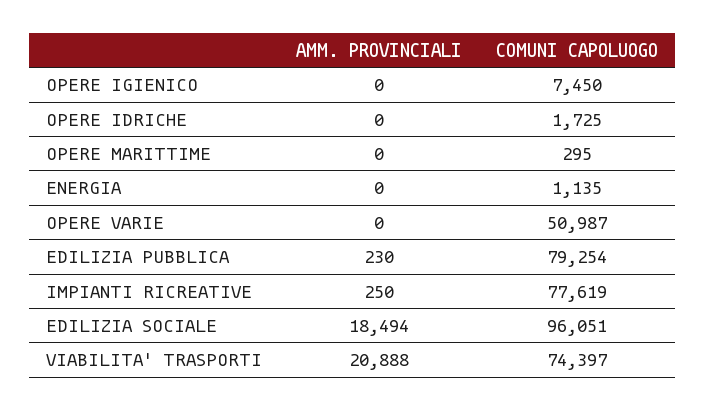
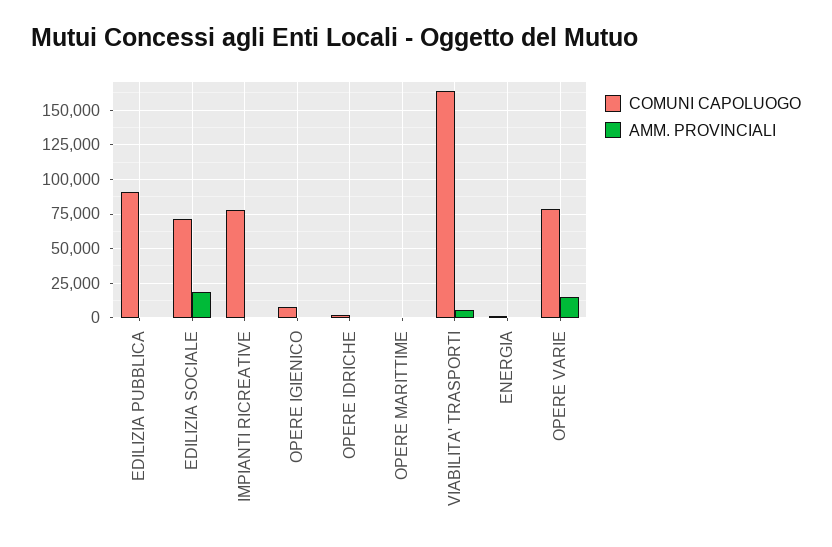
  {
    "AMM. PROVINCIALI": {
      "OPERE IGIENICO": 0,
      "OPERE IDRICHE": 0,
      "OPERE MARITTIME": 0,
      "ENERGIA": 0,
-     "OPERE VARIE": 0,
+     "OPERE VARIE": 15000,
      "EDILIZIA PUBBLICA": 230,
      "IMPIANTI RICREATIVE": 250,
      "EDILIZIA SOCIALE": 18494,
-     "VIABILITA' TRASPORTI": 20888
+     "VIABILITA' TRASPORTI": 5000
    },
    "COMUNI CAPOLUOGO": {
      "OPERE IGIENICO": 7450,
      "OPERE IDRICHE": 1725,
      "OPERE MARITTIME": 295,
      "ENERGIA": 1135,
-     "OPERE VARIE": 50987,
+     "OPERE VARIE": 80000,
-     "EDILIZIA PUBBLICA": 79254,
+     "EDILIZIA PUBBLICA": 90000,
      "IMPIANTI RICREATIVE": 77619,
-     "EDILIZIA SOCIALE": 96051,
+     "EDILIZIA SOCIALE": 70000,
-     "VIABILITA' TRASPORTI": 74397
+     "VIABILITA' TRASPORTI": 165000
    }
  }

